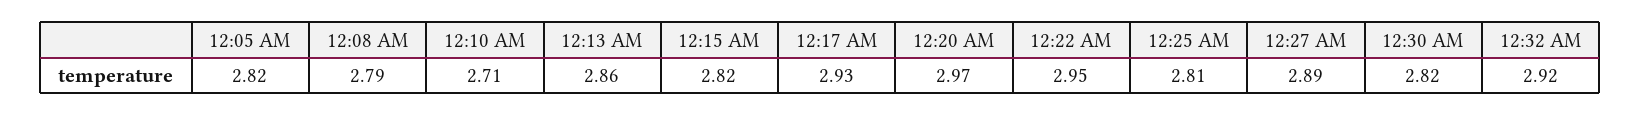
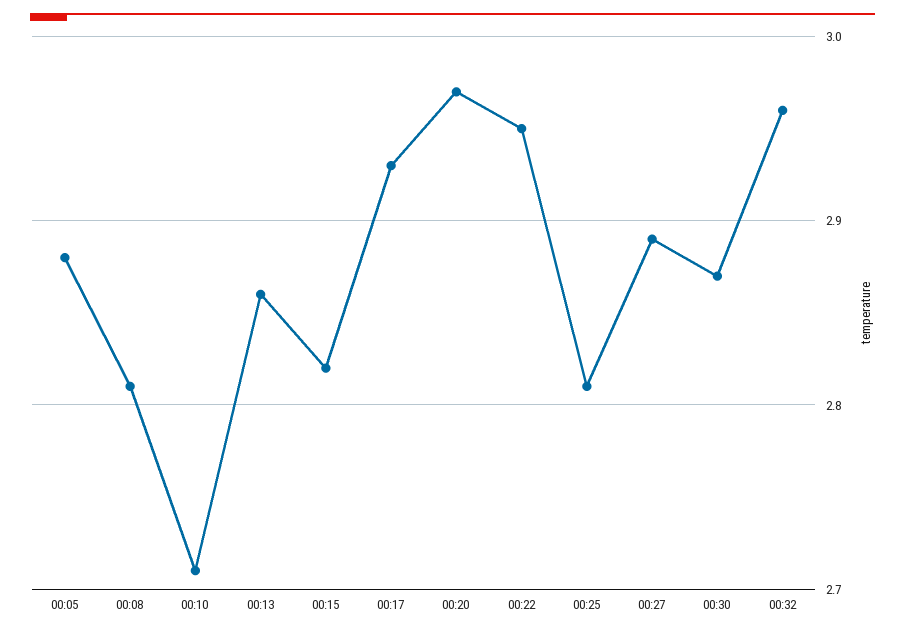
  {
-   "12:05 AM": 2.82,
+   "12:05 AM": 2.88,
-   "12:08 AM": 2.79,
+   "12:08 AM": 2.81,
    "12:10 AM": 2.71,
    "12:13 AM": 2.86,
    "12:15 AM": 2.82,
    "12:17 AM": 2.93,
    "12:20 AM": 2.97,
    "12:22 AM": 2.95,
    "12:25 AM": 2.81,
    "12:27 AM": 2.89,
-   "12:30 AM": 2.82,
+   "12:30 AM": 2.87,
-   "12:32 AM": 2.92
+   "12:32 AM": 2.96
  }

